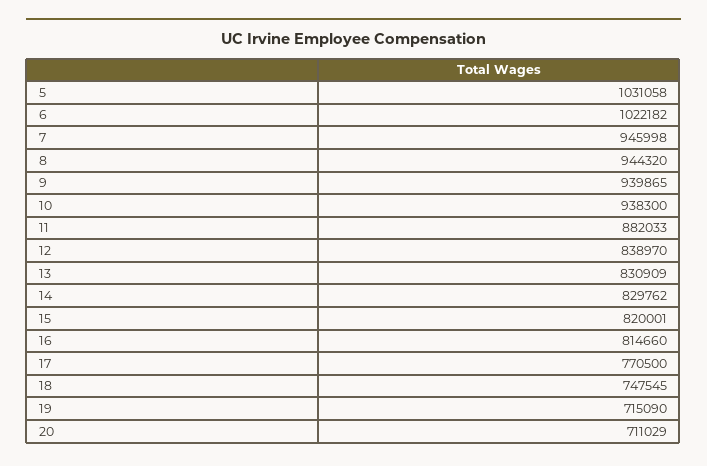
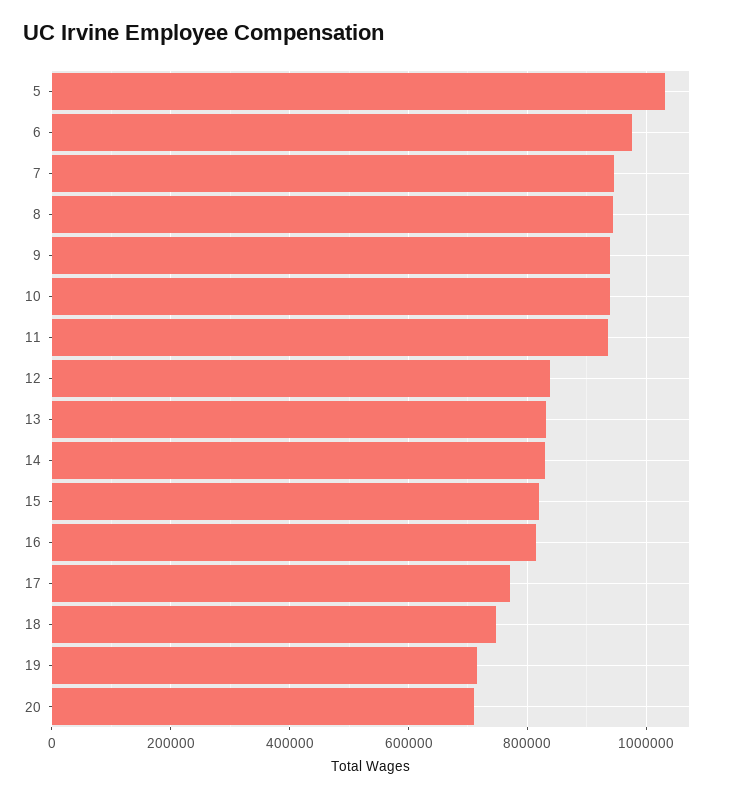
  {
    "5": 1031058,
-   "6": 1022182,
+   "6": 980000,
    "7": 945998,
    "8": 944320,
    "9": 939865,
    "10": 938300,
-   "11": 882033,
+   "11": 940000,
    "12": 838970,
    "13": 830909,
    "14": 829762,
    "15": 820001,
    "16": 814660,
    "17": 770500,
    "18": 747545,
    "19": 715090,
    "20": 711029
  }

